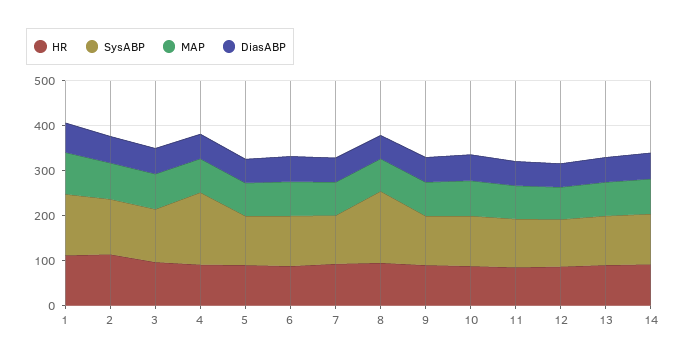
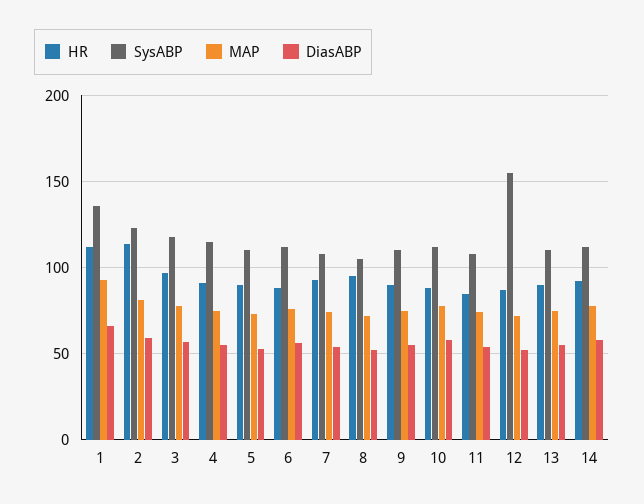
  {
    "HR": {
      "1": 110,
      "2": 115,
      "3": 95,
      "4": 90,
      "5": 90,
      "6": 90,
      "7": 95,
      "8": 95,
      "9": 90,
      "10": 90,
      "11": 85,
      "12": 85,
      "13": 90,
      "14": 90
    },
    "SysABP": {
      "1": 135,
      "2": 125,
      "3": 120,
-     "4": 160,
+     "4": 115,
      "5": 110,
      "6": 110,
      "7": 110,
-     "8": 160,
+     "8": 105,
      "9": 110,
      "10": 110,
      "11": 110,
-     "12": 100,
+     "12": 155,
      "13": 110,
      "14": 110
    },
    "MAP": {
      "1": 95,
      "2": 80,
      "3": 80,
      "4": 75,
      "5": 75,
      "6": 75,
      "7": 75,
      "8": 70,
      "9": 75,
      "10": 80,
      "11": 75,
      "12": 70,
      "13": 75,
      "14": 80
    },
    "DiasABP": {
      "1": 65,
      "2": 60,
      "3": 55,
      "4": 55,
      "5": 55,
      "6": 55,
      "7": 55,
      "8": 50,
      "9": 55,
      "10": 60,
      "11": 55,
      "12": 50,
      "13": 55,
      "14": 60
    }
  }

